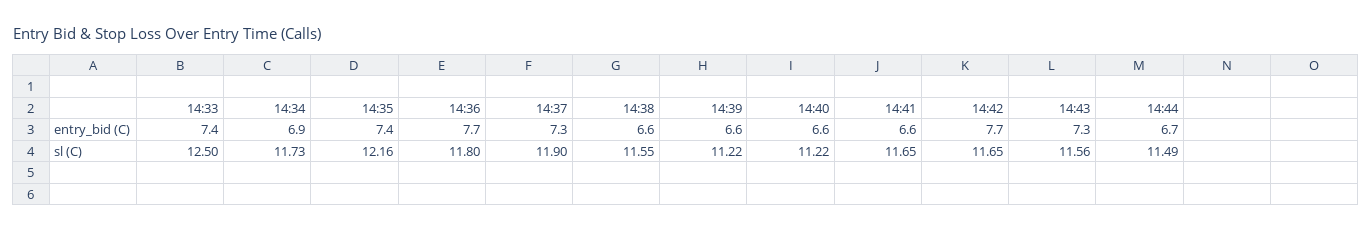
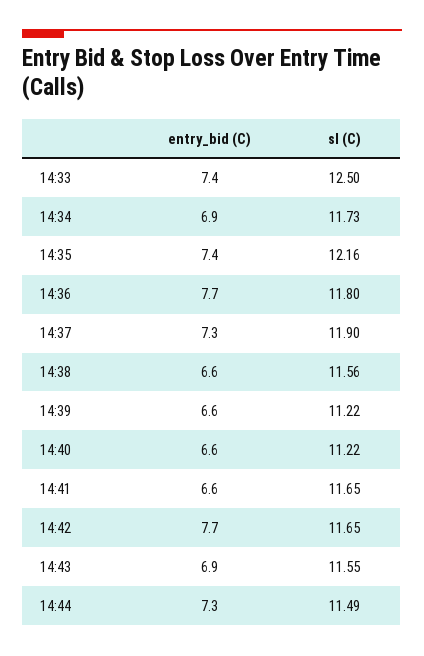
  {
    "14:33": {
      "entry_bid (C)": 7.4,
      "sl (C)": 12.5
    },
    "14:34": {
      "entry_bid (C)": 6.9,
      "sl (C)": 11.73
    },
    "14:35": {
      "entry_bid (C)": 7.4,
      "sl (C)": 12.16
    },
    "14:36": {
      "entry_bid (C)": 7.7,
      "sl (C)": 11.8
    },
    "14:37": {
      "entry_bid (C)": 7.3,
      "sl (C)": 11.9
    },
    "14:38": {
      "entry_bid (C)": 6.6,
-     "sl (C)": 11.55
+     "sl (C)": 11.56
    },
    "14:39": {
      "entry_bid (C)": 6.6,
      "sl (C)": 11.22
    },
    "14:40": {
      "entry_bid (C)": 6.6,
      "sl (C)": 11.22
    },
    "14:41": {
      "entry_bid (C)": 6.6,
      "sl (C)": 11.65
    },
    "14:42": {
      "entry_bid (C)": 7.7,
      "sl (C)": 11.65
    },
    "14:43": {
-     "entry_bid (C)": 7.3,
+     "entry_bid (C)": 6.9,
-     "sl (C)": 11.56
+     "sl (C)": 11.55
    },
    "14:44": {
-     "entry_bid (C)": 6.7,
+     "entry_bid (C)": 7.3,
      "sl (C)": 11.49
    }
  }

